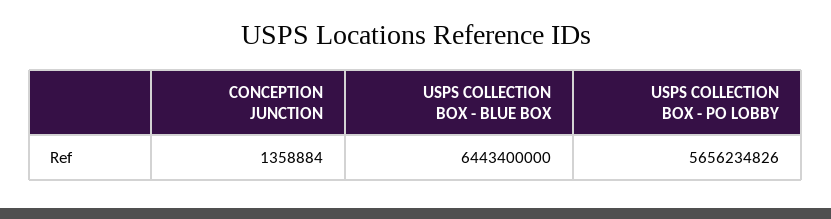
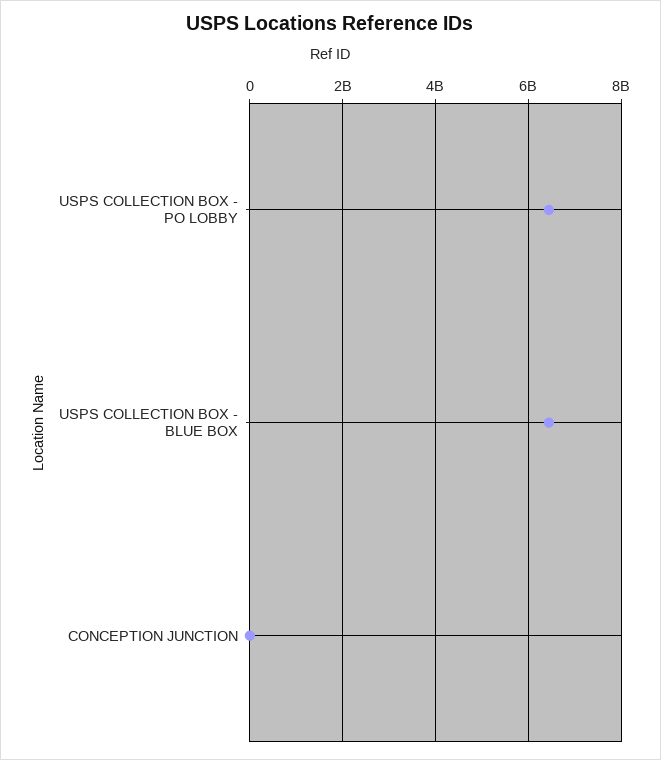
  {
    "CONCEPTION JUNCTION": 1358884,
    "USPS COLLECTION BOX - BLUE BOX": 6443400000,
-   "USPS COLLECTION BOX - PO LOBBY": 5656234826
+   "USPS COLLECTION BOX - PO LOBBY": 6400000000
  }

